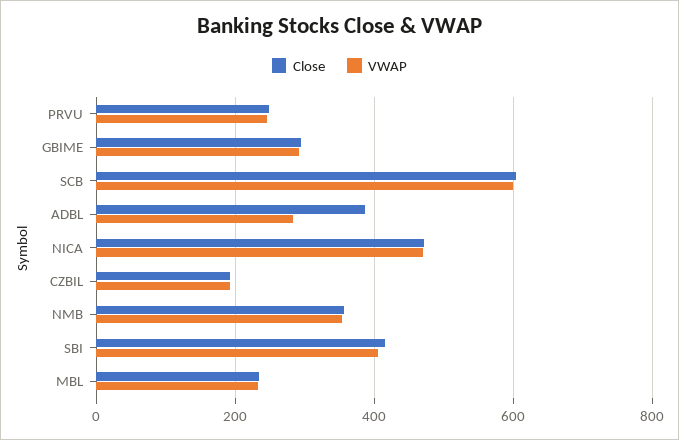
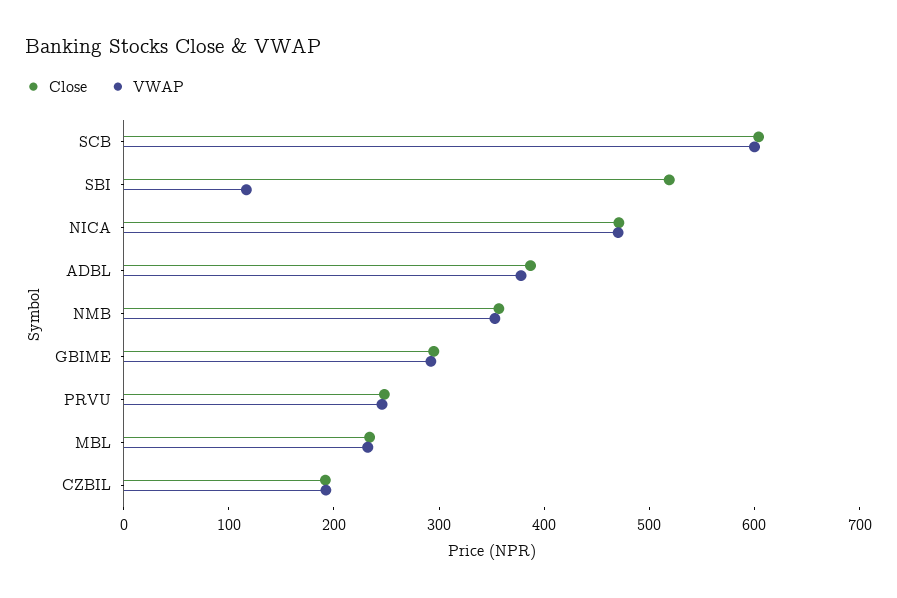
  {
    "Close": {
      "PRVU": 240,
      "GBIME": 300,
      "SCB": 600,
      "ADBL": 380,
      "NICA": 480,
      "CZBIL": 200,
      "NMB": 360,
-     "SBI": 420,
+     "SBI": 520,
      "MBL": 240
    },
    "VWAP": {
      "PRVU": 240,
      "GBIME": 300,
      "SCB": 600,
-     "ADBL": 280,
+     "ADBL": 380,
      "NICA": 480,
      "CZBIL": 200,
      "NMB": 360,
-     "SBI": 400,
+     "SBI": 120,
      "MBL": 240
    }
  }

